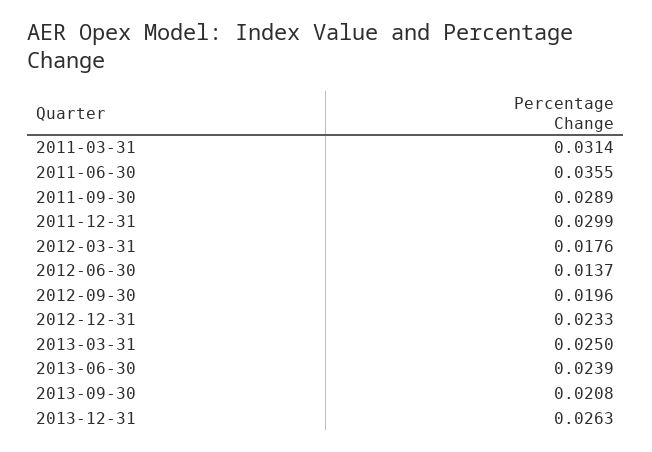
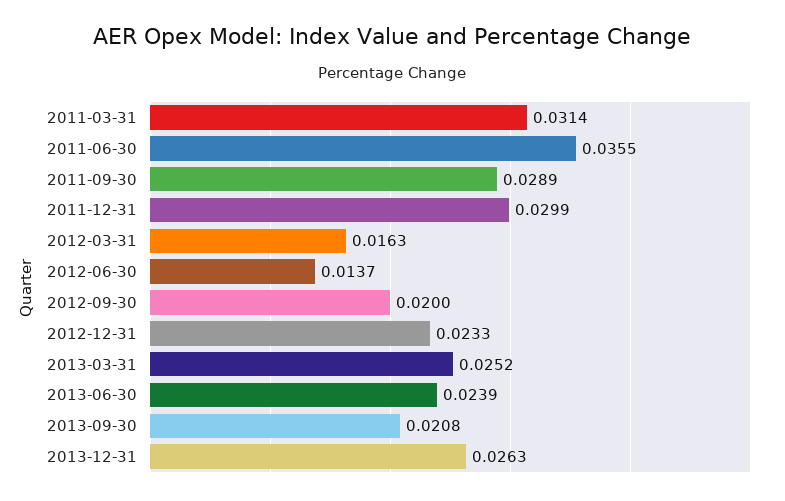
  {
    "2011-03-31": 0.0314,
    "2011-06-30": 0.0355,
    "2011-09-30": 0.0289,
    "2011-12-31": 0.0299,
-   "2012-03-31": 0.0176,
+   "2012-03-31": 0.0163,
    "2012-06-30": 0.0137,
-   "2012-09-30": 0.0196,
+   "2012-09-30": 0.02,
    "2012-12-31": 0.0233,
-   "2013-03-31": 0.025,
+   "2013-03-31": 0.0252,
    "2013-06-30": 0.0239,
    "2013-09-30": 0.0208,
    "2013-12-31": 0.0263
  }

